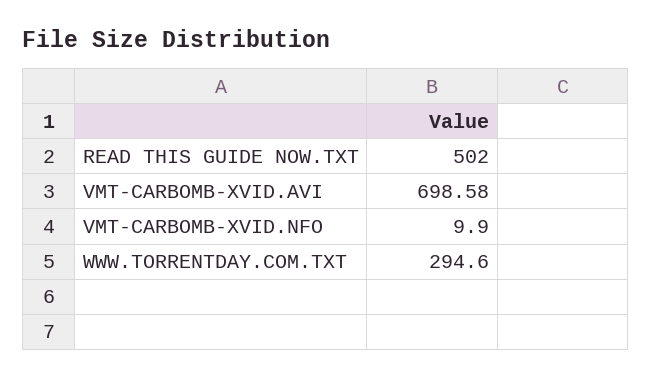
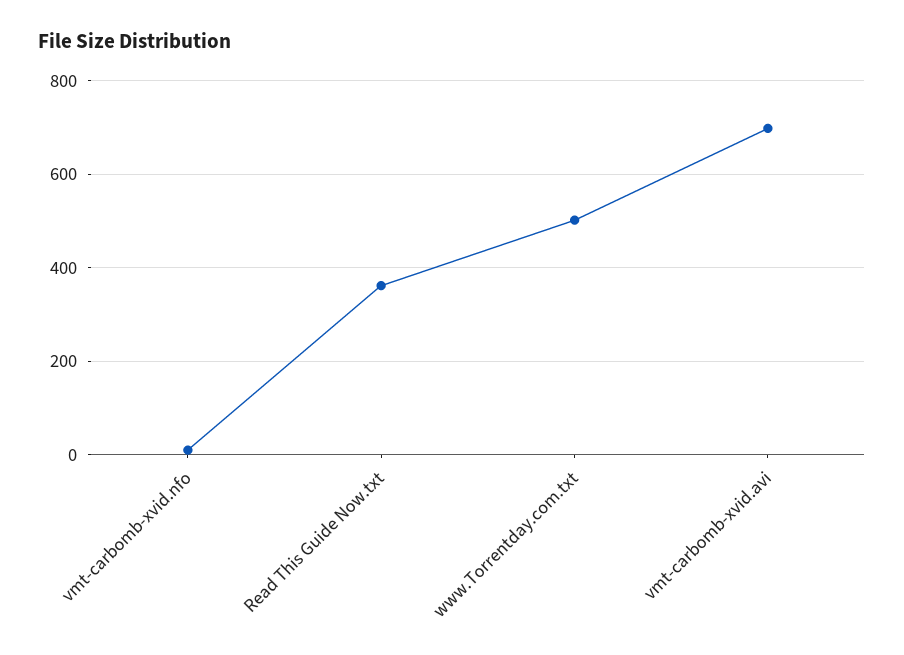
  {
-   "READ THIS GUIDE NOW.TXT": 502,
+   "READ THIS GUIDE NOW.TXT": 360,
    "VMT-CARBOMB-XVID.AVI": 698.58,
    "VMT-CARBOMB-XVID.NFO": 9.9,
-   "WWW.TORRENTDAY.COM.TXT": 294.6
+   "WWW.TORRENTDAY.COM.TXT": 500
  }

